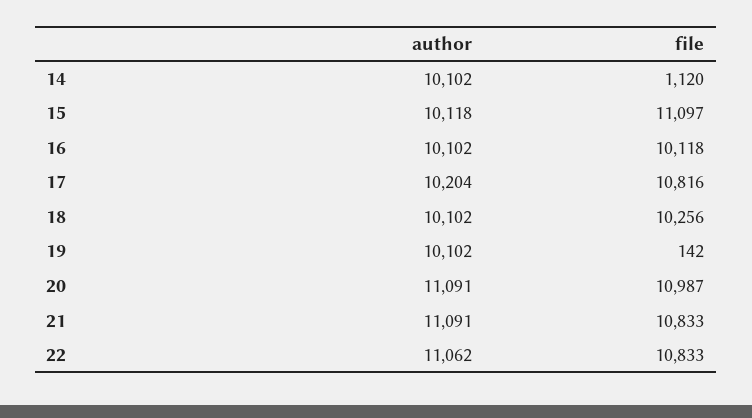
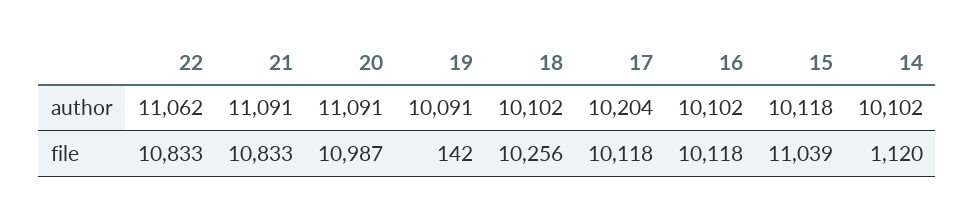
  {
    "author": {
      "14": 10102,
      "15": 10118,
      "16": 10102,
      "17": 10204,
      "18": 10102,
-     "19": 10102,
+     "19": 10091,
      "20": 11091,
      "21": 11091,
      "22": 11062
    },
    "file": {
      "14": 1120,
-     "15": 11097,
+     "15": 11039,
      "16": 10118,
-     "17": 10816,
+     "17": 10118,
      "18": 10256,
      "19": 142,
      "20": 10987,
      "21": 10833,
      "22": 10833
    }
  }

